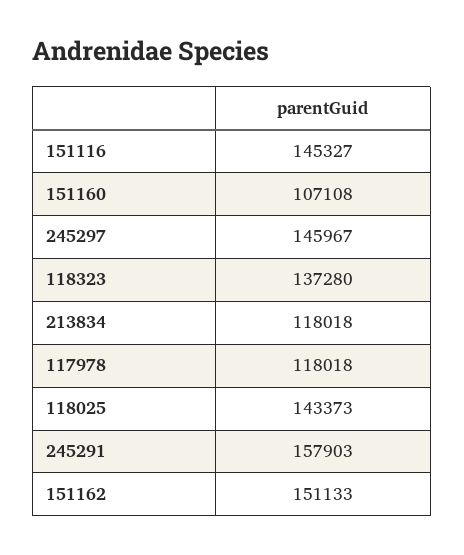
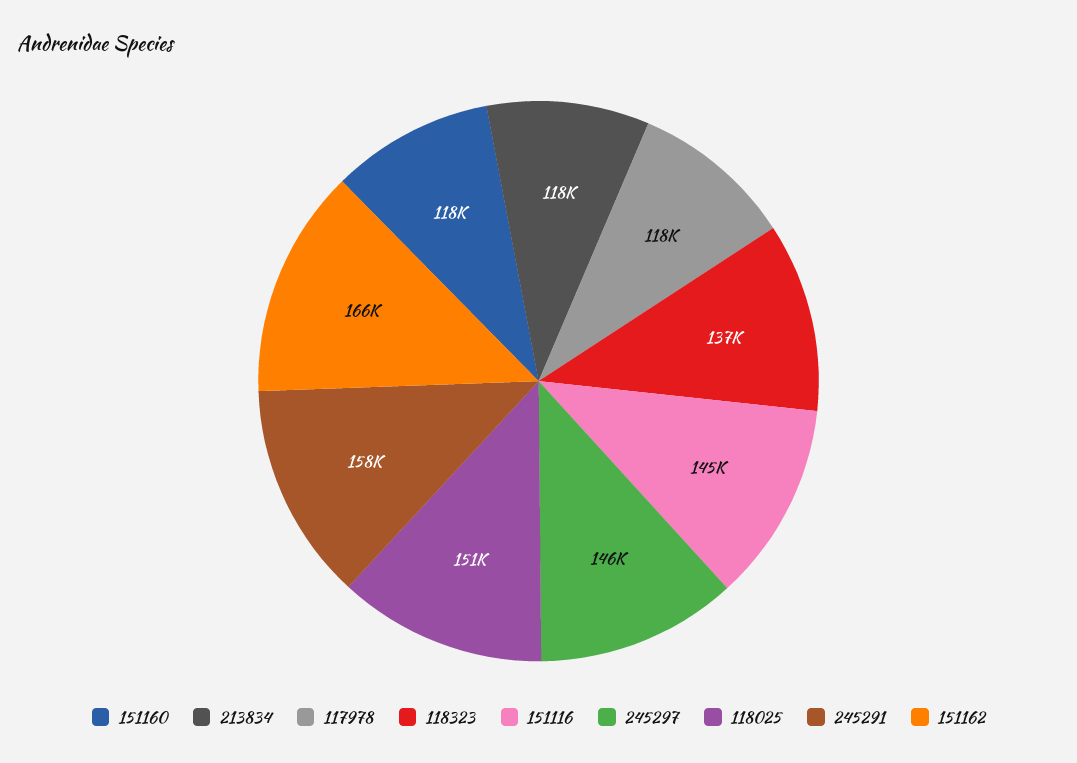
  {
    "151116": 145327,
-   "151160": 107108,
+   "151160": 118000,
    "245297": 145967,
    "118323": 137280,
    "213834": 118018,
    "117978": 118018,
-   "118025": 143373,
+   "118025": 151000,
    "245291": 157903,
-   "151162": 151133
+   "151162": 166000
  }

